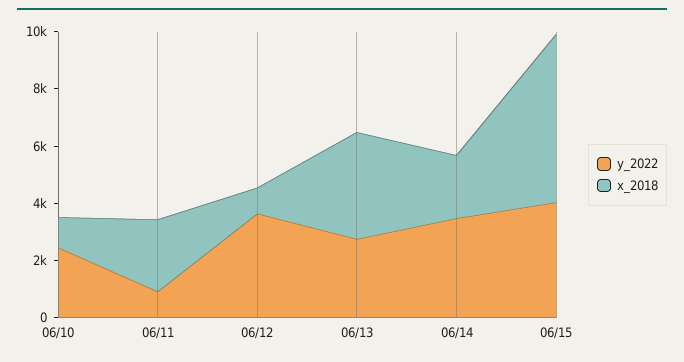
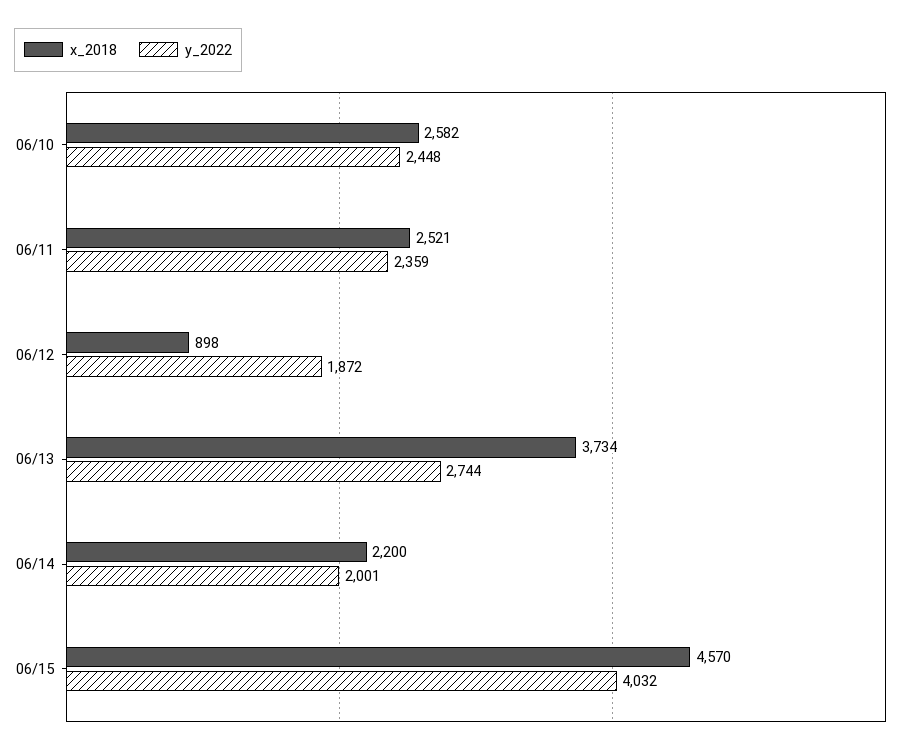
  {
    "y_2022": {
      "06/10": 2448,
-     "06/11": 1000,
+     "06/11": 2359,
-     "06/12": 3500,
+     "06/12": 1872,
      "06/13": 2744,
-     "06/14": 3500,
+     "06/14": 2001,
      "06/15": 4032
    },
    "x_2018": {
-     "06/10": 1000,
+     "06/10": 2582,
      "06/11": 2521,
      "06/12": 898,
      "06/13": 3734,
      "06/14": 2200,
-     "06/15": 6000
+     "06/15": 4570
    }
  }

